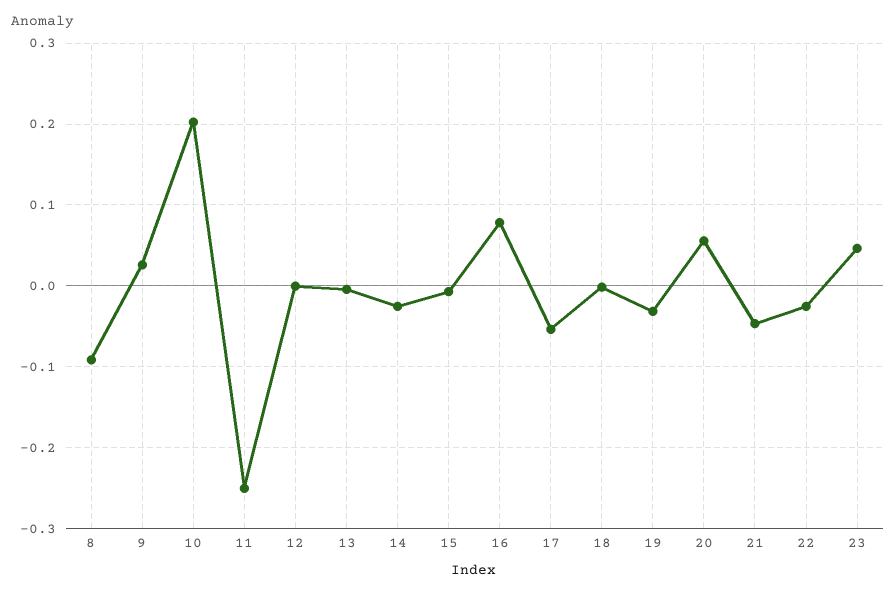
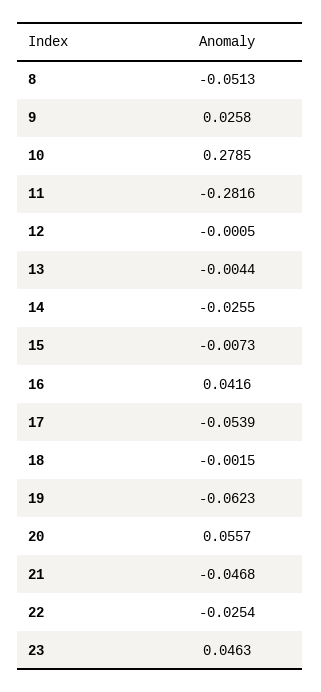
  {
-   "8": -0.09,
+   "8": -0.0513,
    "9": 0.0258,
-   "10": 0.2,
+   "10": 0.2785,
-   "11": -0.25,
+   "11": -0.2816,
    "12": -0.0005,
    "13": -0.0044,
    "14": -0.0255,
    "15": -0.0073,
-   "16": 0.08,
+   "16": 0.0416,
    "17": -0.0539,
    "18": -0.0015,
-   "19": -0.03,
+   "19": -0.0623,
    "20": 0.0557,
    "21": -0.0468,
    "22": -0.0254,
    "23": 0.0463
  }

